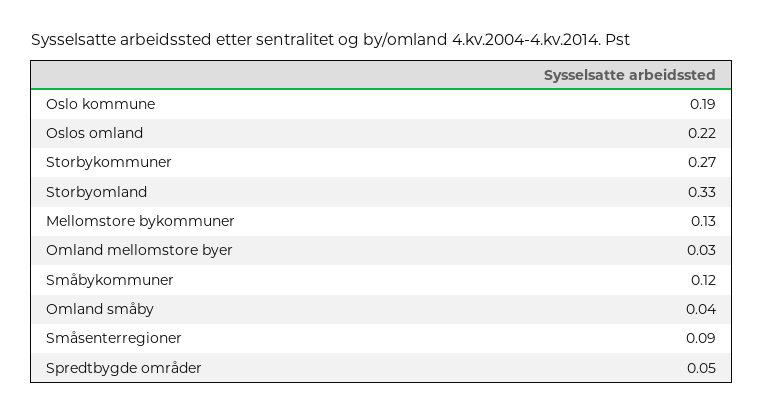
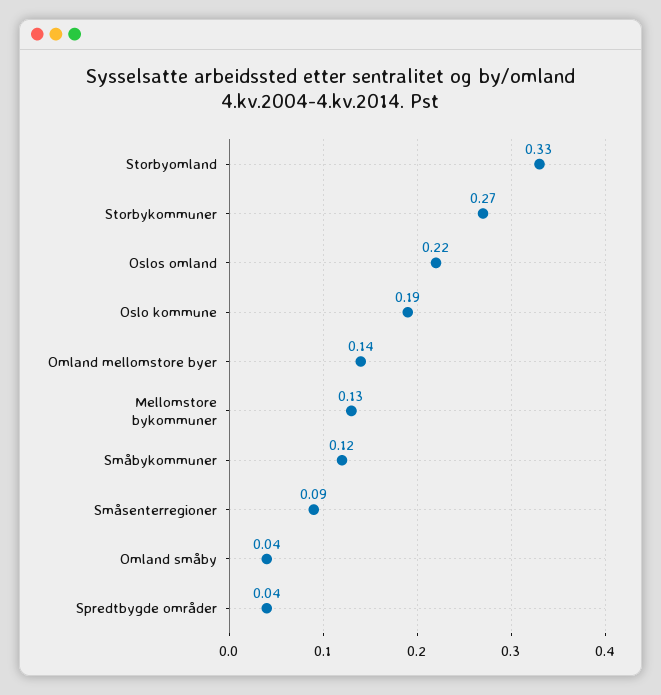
  {
    "Oslo kommune": 0.19,
    "Oslos omland": 0.22,
    "Storbykommuner": 0.27,
    "Storbyomland": 0.33,
    "Mellomstore bykommuner": 0.13,
-   "Omland mellomstore byer": 0.03,
+   "Omland mellomstore byer": 0.14,
    "Småbykommuner": 0.12,
    "Omland småby": 0.04,
    "Småsenterregioner": 0.09,
-   "Spredtbygde områder": 0.05
+   "Spredtbygde områder": 0.04
  }

